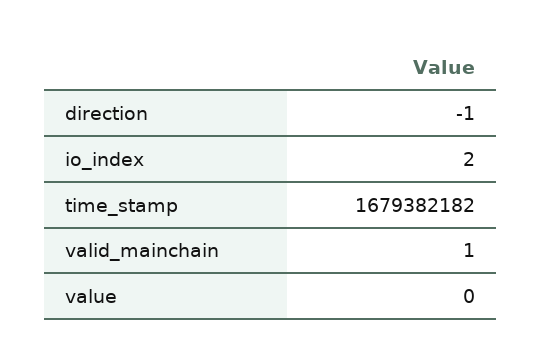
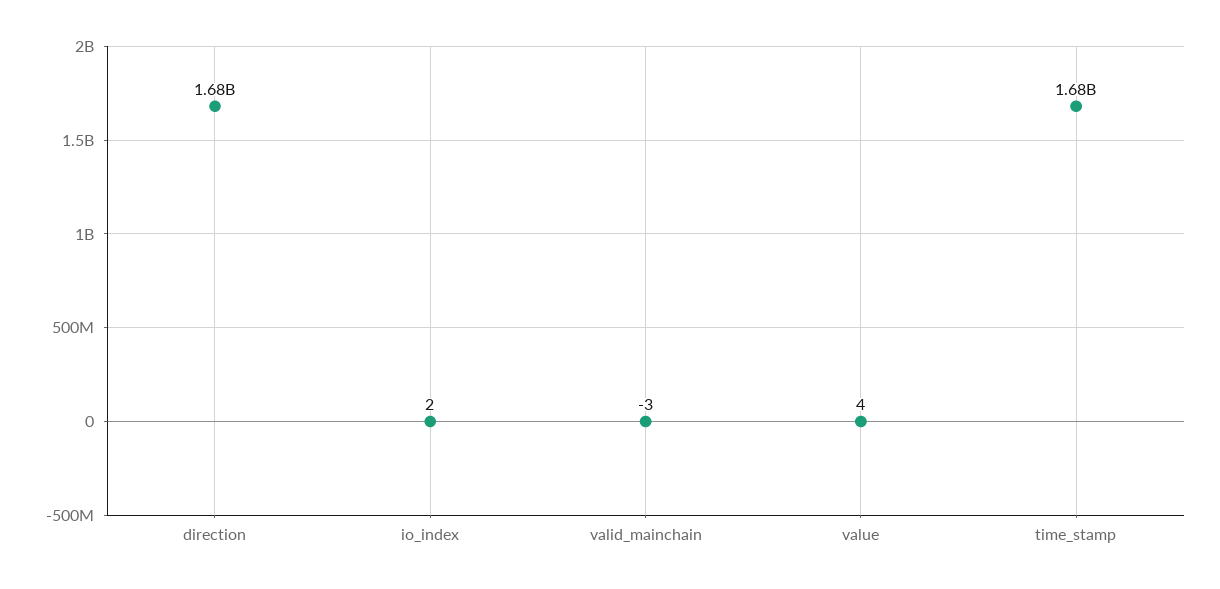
  {
-   "direction": -1,
+   "direction": 1680000000,
    "io_index": 2,
    "time_stamp": 1679382182,
-   "valid_mainchain": 1,
+   "valid_mainchain": -3,
-   "value": 0
+   "value": 4
  }

